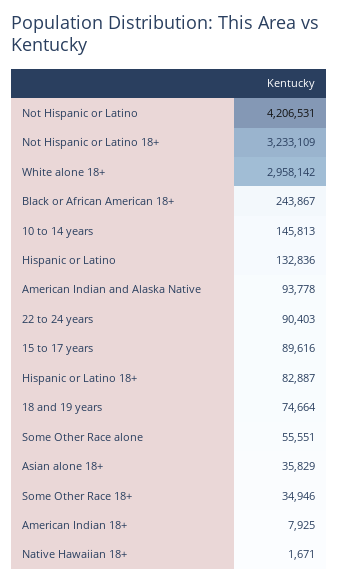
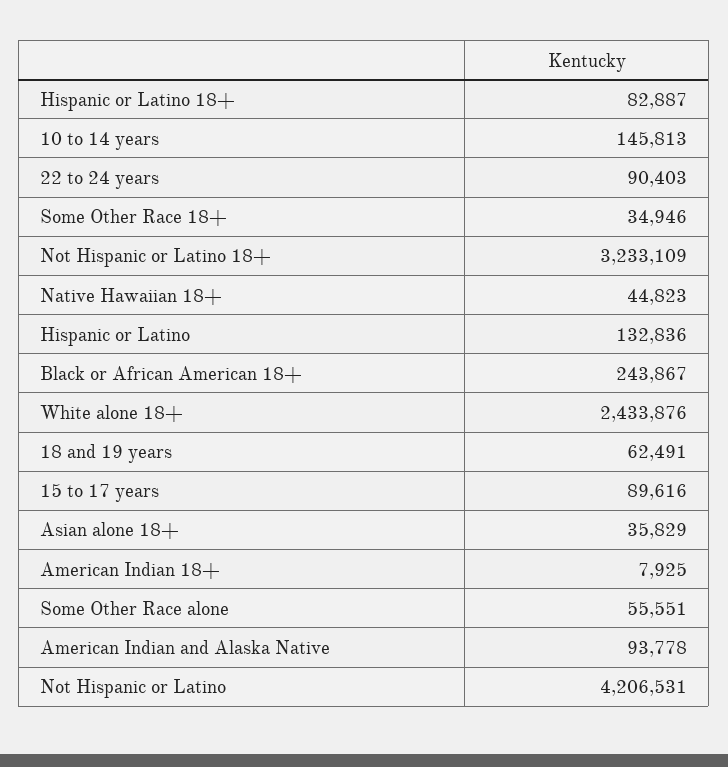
  {
    "Not Hispanic or Latino": 4206531,
    "Not Hispanic or Latino 18+": 3233109,
-   "White alone 18+": 2958142,
+   "White alone 18+": 2433876,
    "Black or African American 18+": 243867,
    "10 to 14 years": 145813,
    "Hispanic or Latino": 132836,
    "American Indian and Alaska Native": 93778,
    "22 to 24 years": 90403,
    "15 to 17 years": 89616,
    "Hispanic or Latino 18+": 82887,
-   "18 and 19 years": 74664,
+   "18 and 19 years": 62491,
    "Some Other Race alone": 55551,
    "Asian alone 18+": 35829,
    "Some Other Race 18+": 34946,
    "American Indian 18+": 7925,
-   "Native Hawaiian 18+": 1671
+   "Native Hawaiian 18+": 44823
  }

